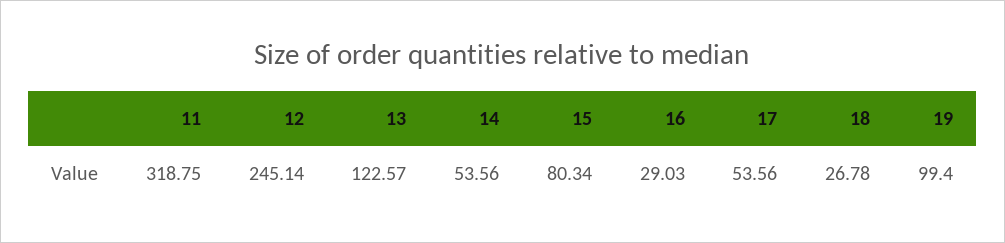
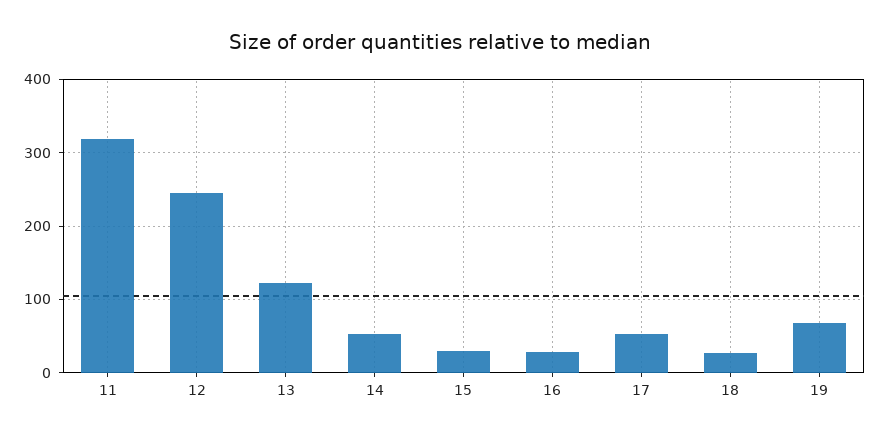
  {
    "11": 318.75,
    "12": 245.14,
    "13": 122.57,
    "14": 53.56,
-   "15": 80.34,
+   "15": 30,
    "16": 29.03,
    "17": 53.56,
    "18": 26.78,
-   "19": 99.4
+   "19": 70
  }

